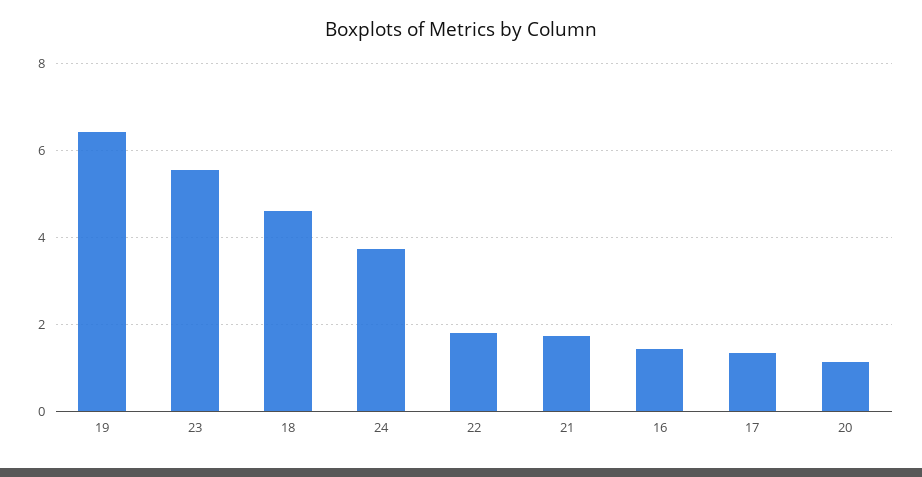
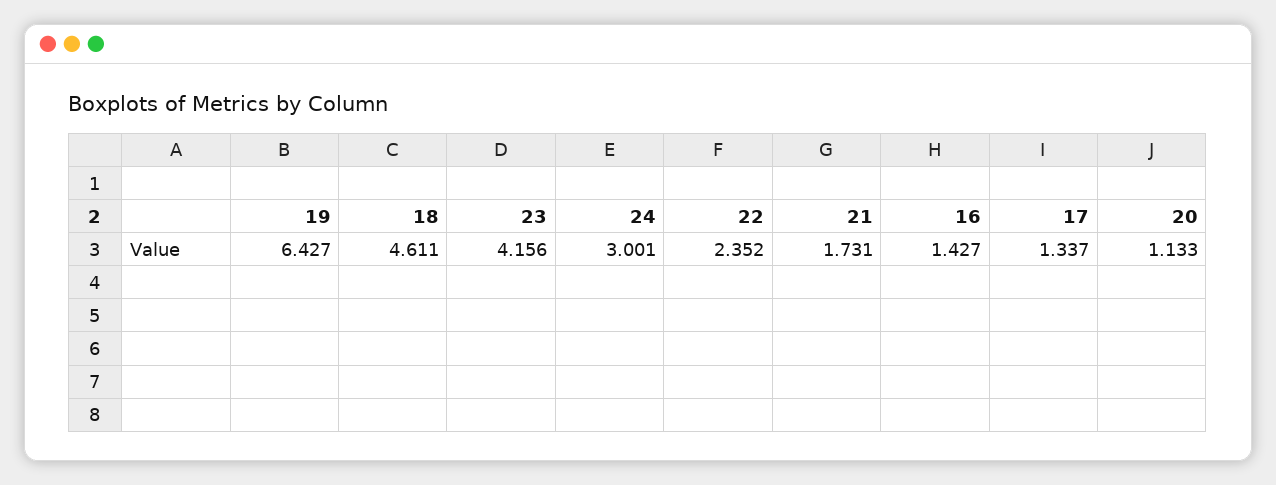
  {
    "19": 6.427,
-   "23": 5.6,
+   "23": 4.156,
    "18": 4.611,
-   "24": 3.8,
+   "24": 3.001,
-   "22": 1.8,
+   "22": 2.352,
    "21": 1.731,
    "16": 1.427,
    "17": 1.337,
    "20": 1.133
  }

